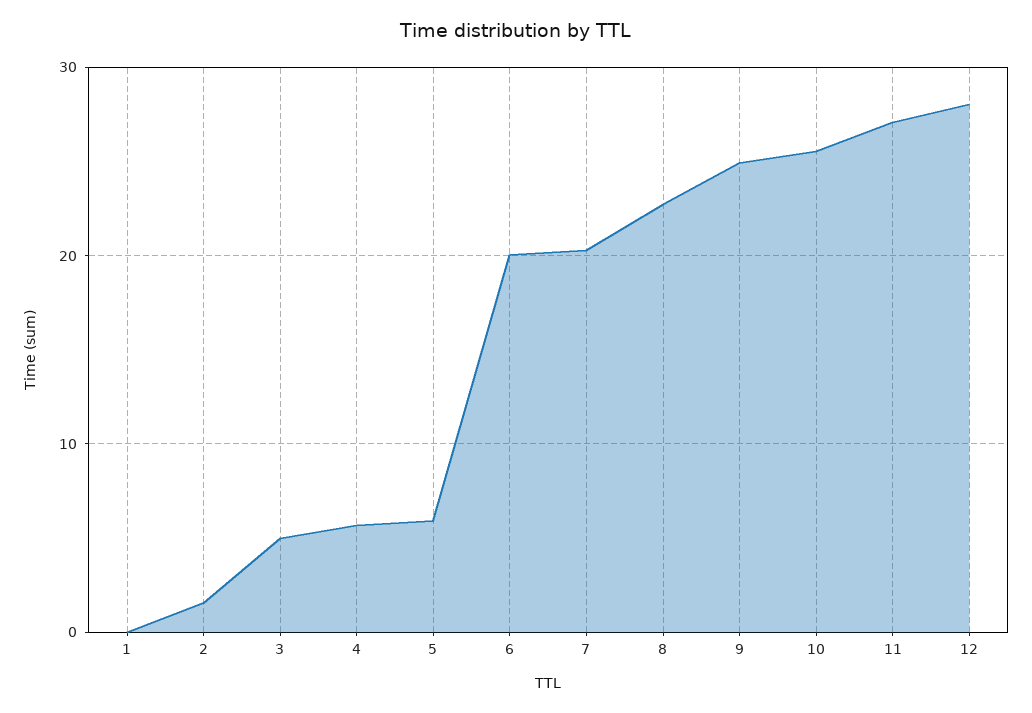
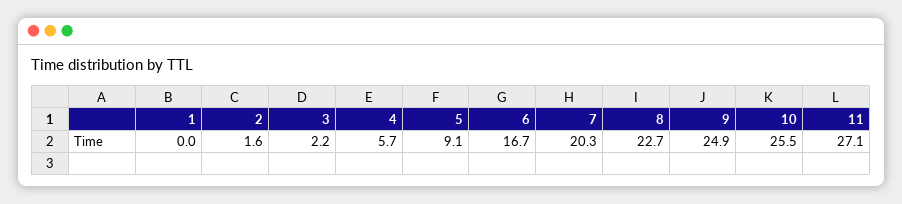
  {
    "1": 0,
    "2": 1.6,
-   "3": 5,
+   "3": 2.2,
    "4": 5.7,
-   "5": 6,
+   "5": 9.1,
-   "6": 20,
+   "6": 16.7,
    "7": 20.3,
    "8": 22.7,
    "9": 24.9,
    "10": 25.5,
-   "11": 27.1,
+   "11": 27.1
-   "12": 28
  }

